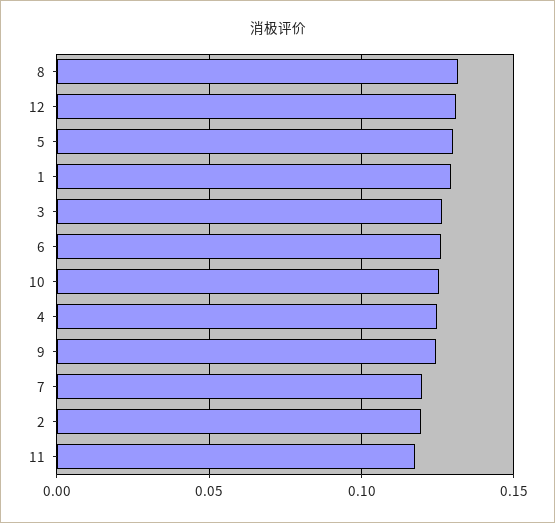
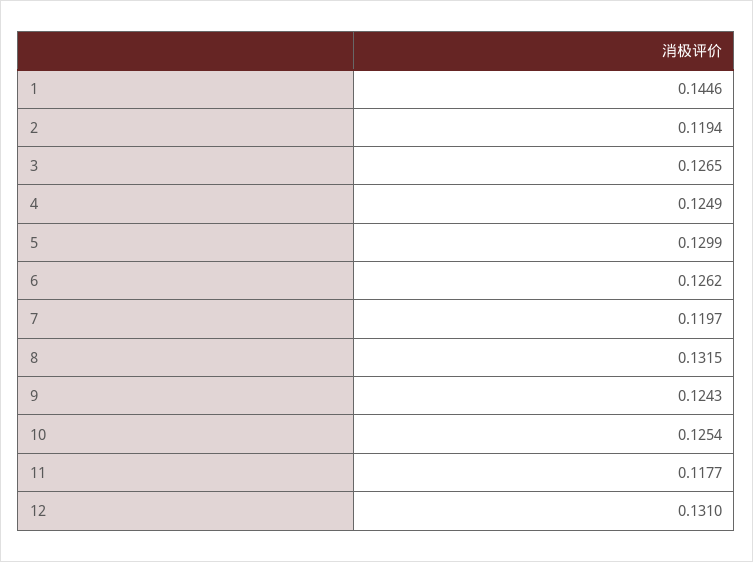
  {
    "8": 0.1315,
    "12": 0.131,
    "5": 0.1299,
-   "1": 0.13,
+   "1": 0.1446,
    "3": 0.1265,
    "6": 0.1262,
    "10": 0.1254,
    "4": 0.1249,
    "9": 0.1243,
    "7": 0.1197,
    "2": 0.1194,
    "11": 0.1177
  }

